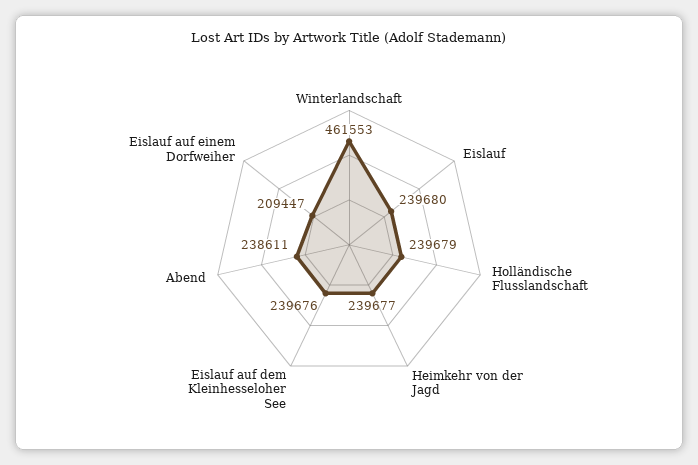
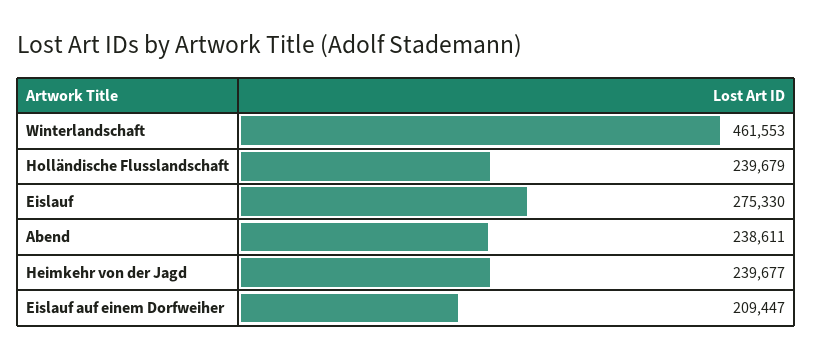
  {
    "Winterlandschaft": 461553,
-   "Eislauf": 239680,
+   "Eislauf": 275330,
    "Holländische Flusslandschaft": 239679,
    "Heimkehr von der Jagd": 239677,
-   "Eislauf auf dem Kleinhesseloher See": 239676,
    "Abend": 238611,
    "Eislauf auf einem Dorfweiher": 209447
  }

